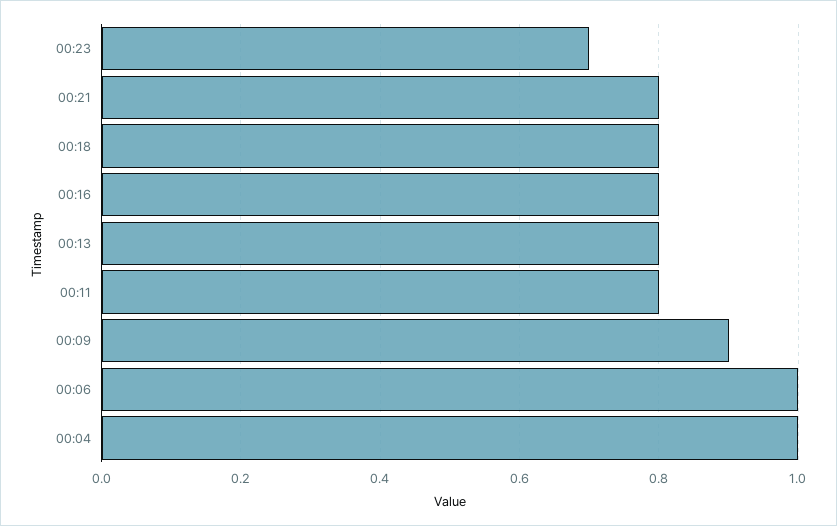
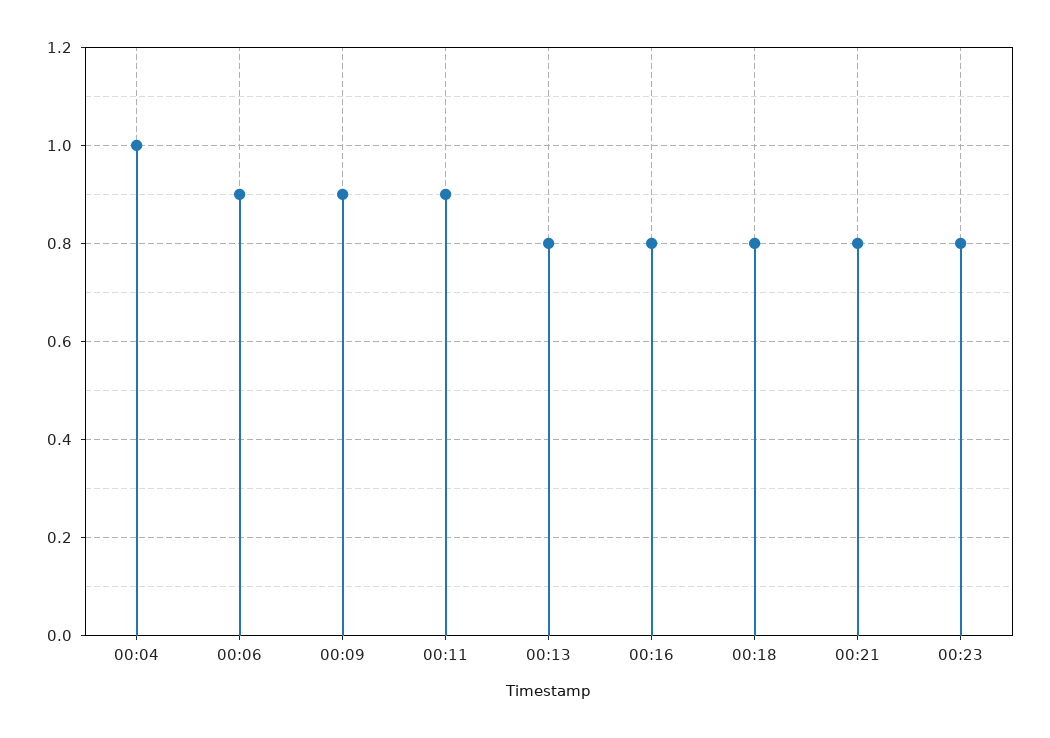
  {
-   "00:23": 0.7,
+   "00:23": 0.8,
    "00:21": 0.8,
    "00:18": 0.8,
    "00:16": 0.8,
    "00:13": 0.8,
-   "00:11": 0.8,
+   "00:11": 0.9,
    "00:09": 0.9,
-   "00:06": 1,
+   "00:06": 0.9,
    "00:04": 1
  }

